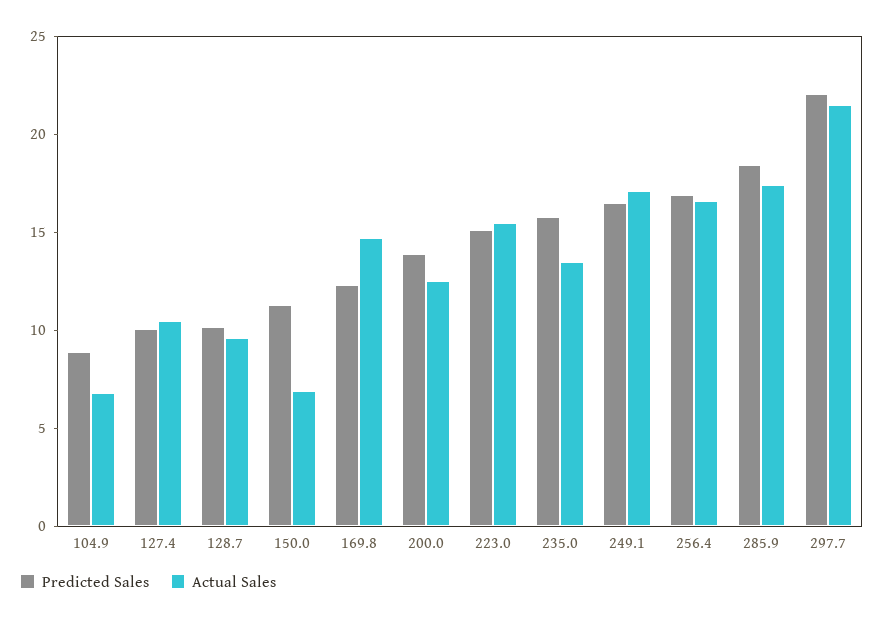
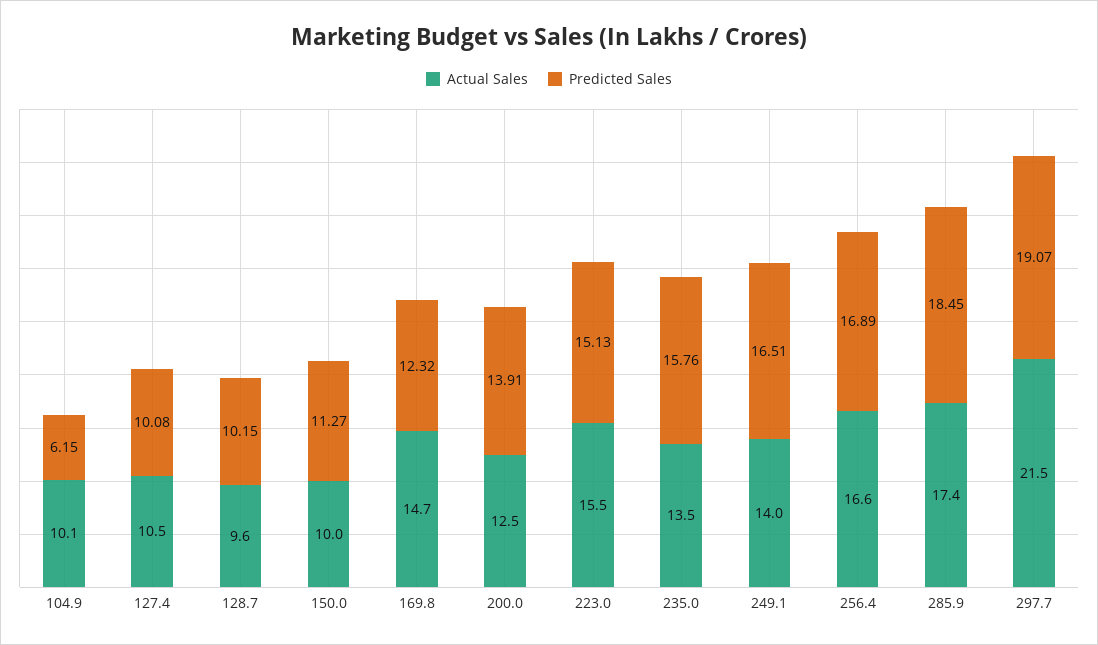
  {
    "Predicted Sales": {
-     "104.9": 9,
+     "104.9": 6.15,
      "127.4": 10.08,
      "128.7": 10.15,
      "150.0": 11.27,
      "169.8": 12.32,
      "200.0": 13.91,
      "223.0": 15.13,
      "235.0": 15.76,
      "249.1": 16.51,
      "256.4": 16.89,
      "285.9": 18.45,
-     "297.7": 22
+     "297.7": 19.07
    },
    "Actual Sales": {
-     "104.9": 7,
+     "104.9": 10.1,
      "127.4": 10.5,
      "128.7": 9.6,
-     "150.0": 7,
+     "150.0": 10,
      "169.8": 14.7,
      "200.0": 12.5,
      "223.0": 15.5,
      "235.0": 13.5,
-     "249.1": 17,
+     "249.1": 14,
      "256.4": 16.6,
      "285.9": 17.4,
      "297.7": 21.5
    }
  }

